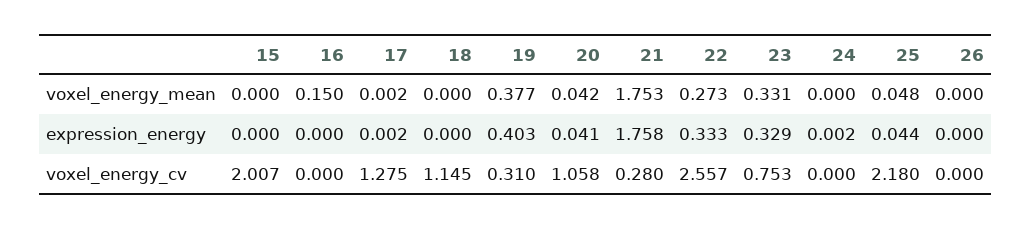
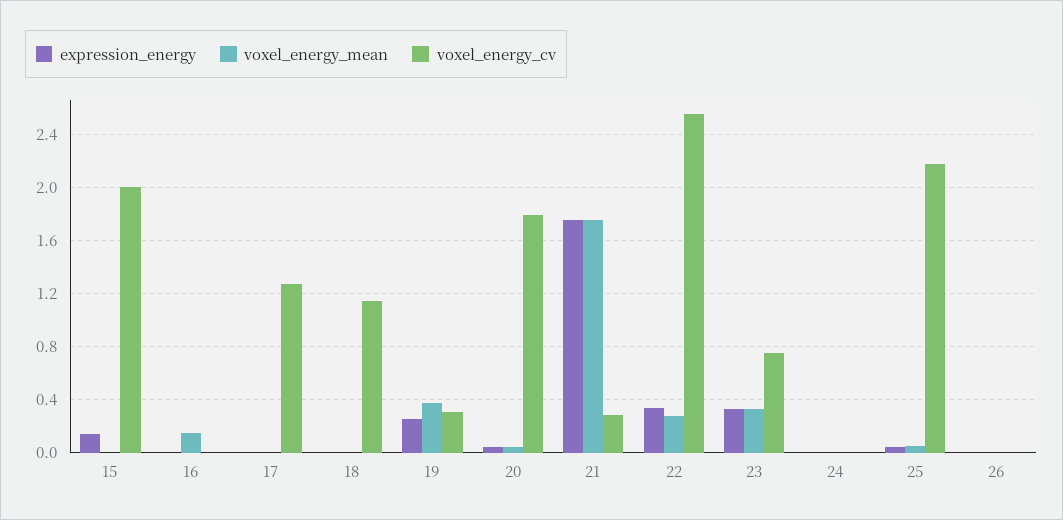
  {
    "voxel_energy_mean": {
      "15": 0,
      "16": 0.15,
      "17": 0.002,
      "18": 0,
      "19": 0.377,
      "20": 0.042,
      "21": 1.753,
      "22": 0.273,
      "23": 0.331,
      "24": 0,
      "25": 0.048,
      "26": 0
    },
    "expression_energy": {
-     "15": 0,
+     "15": 0.15,
      "16": 0,
      "17": 0.002,
      "18": 0,
-     "19": 0.403,
+     "19": 0.25,
      "20": 0.041,
      "21": 1.758,
      "22": 0.333,
      "23": 0.329,
      "24": 0.002,
      "25": 0.044,
      "26": 0
    },
    "voxel_energy_cv": {
      "15": 2.007,
      "16": 0,
      "17": 1.275,
      "18": 1.145,
      "19": 0.31,
-     "20": 1.058,
+     "20": 1.8,
      "21": 0.28,
      "22": 2.557,
      "23": 0.753,
      "24": 0,
      "25": 2.18,
      "26": 0
    }
  }

